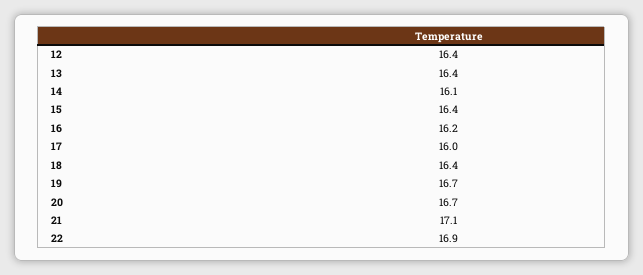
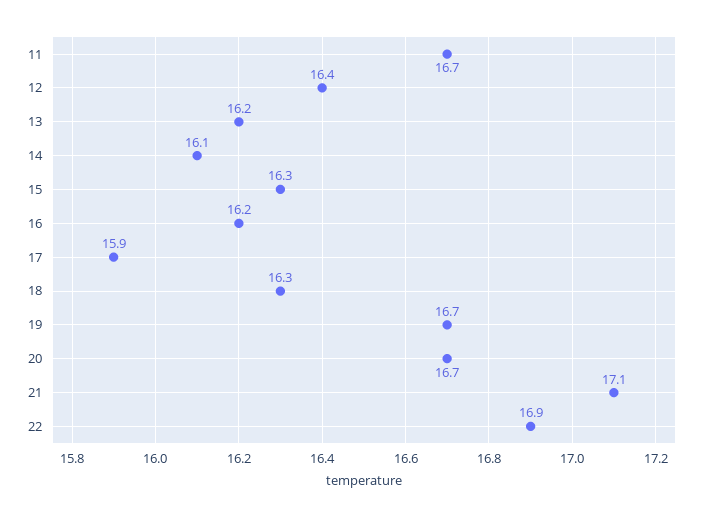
  {
    "12": 16.4,
-   "13": 16.4,
+   "13": 16.2,
    "14": 16.1,
-   "15": 16.4,
+   "15": 16.3,
    "16": 16.2,
-   "17": 16,
+   "17": 15.9,
-   "18": 16.4,
+   "18": 16.3,
    "19": 16.7,
    "20": 16.7,
    "21": 17.1,
-   "22": 16.9
+   "22": 16.9,
+   "11": 16.7
  }

